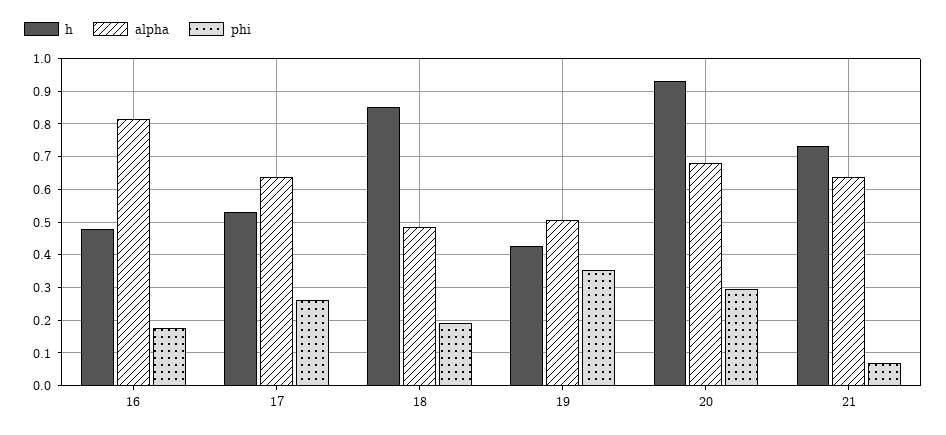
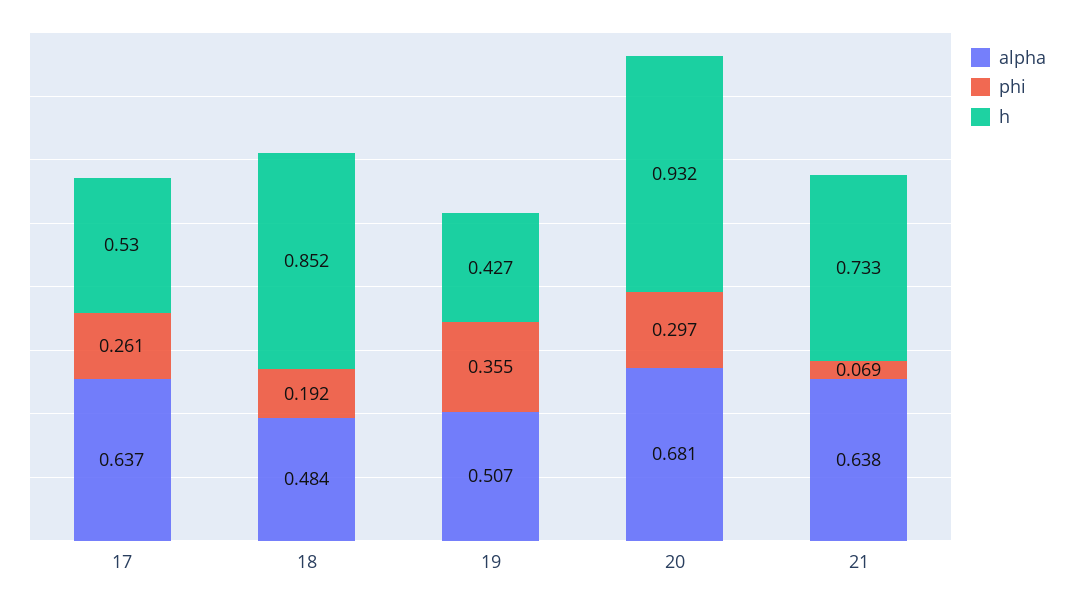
  {
    "h": {
-     "16": 0.48,
      "17": 0.53,
      "18": 0.852,
      "19": 0.427,
      "20": 0.932,
      "21": 0.733
    },
    "alpha": {
-     "16": 0.82,
      "17": 0.637,
      "18": 0.484,
      "19": 0.507,
      "20": 0.681,
      "21": 0.638
    },
    "phi": {
-     "16": 0.18,
      "17": 0.261,
      "18": 0.192,
      "19": 0.355,
      "20": 0.297,
      "21": 0.069
    }
  }

